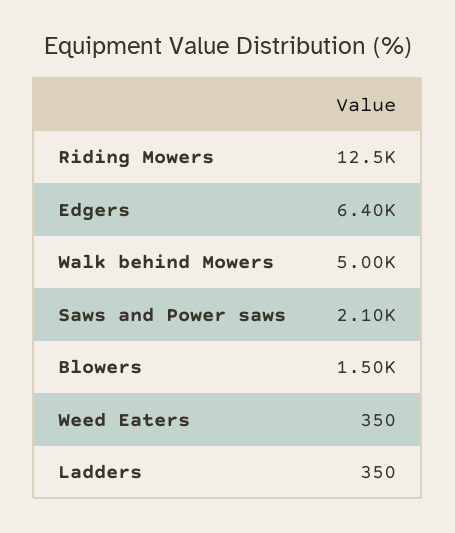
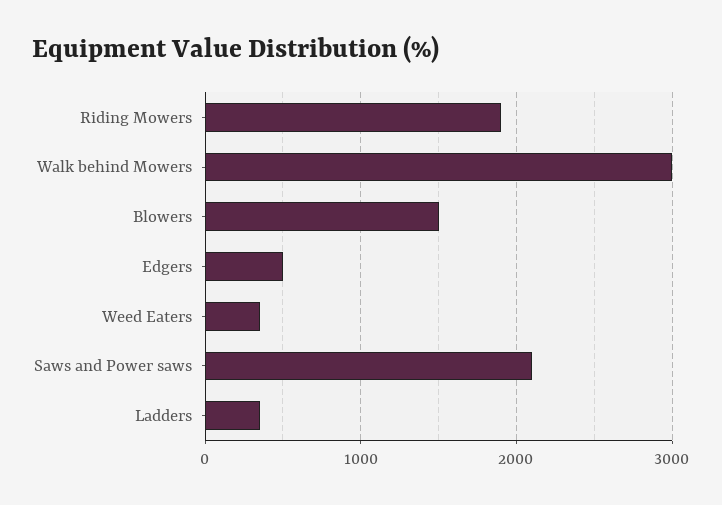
  {
-   "Riding Mowers": 12500,
+   "Riding Mowers": 1900,
-   "Edgers": 6400,
+   "Edgers": 500,
-   "Walk behind Mowers": 5000,
+   "Walk behind Mowers": 3000,
    "Saws and Power saws": 2100,
    "Blowers": 1500,
    "Weed Eaters": 350,
    "Ladders": 350
  }

